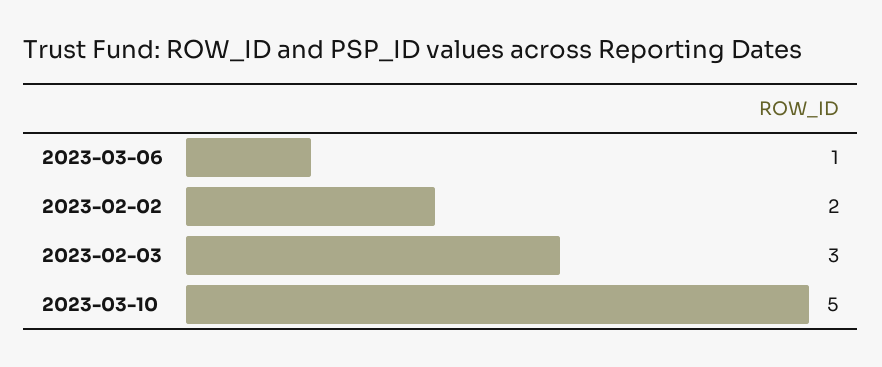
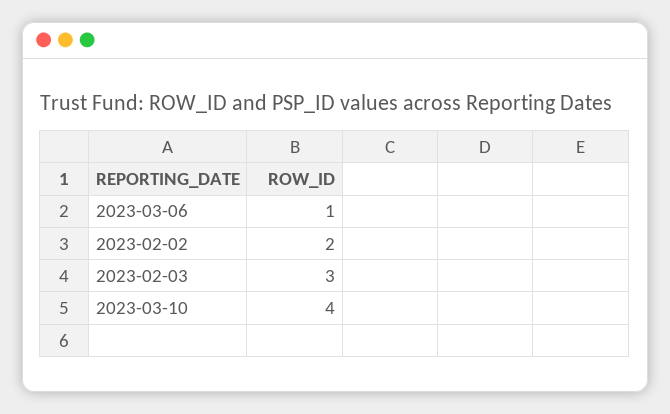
  {
    "2023-03-06": 1,
    "2023-02-02": 2,
    "2023-02-03": 3,
-   "2023-03-10": 5
+   "2023-03-10": 4
  }

